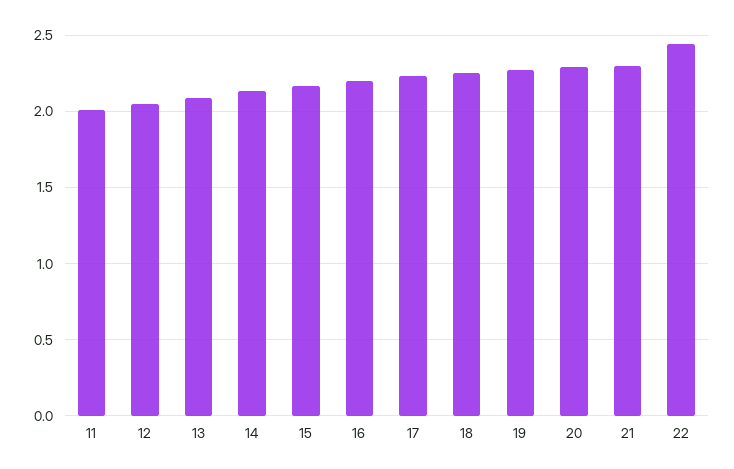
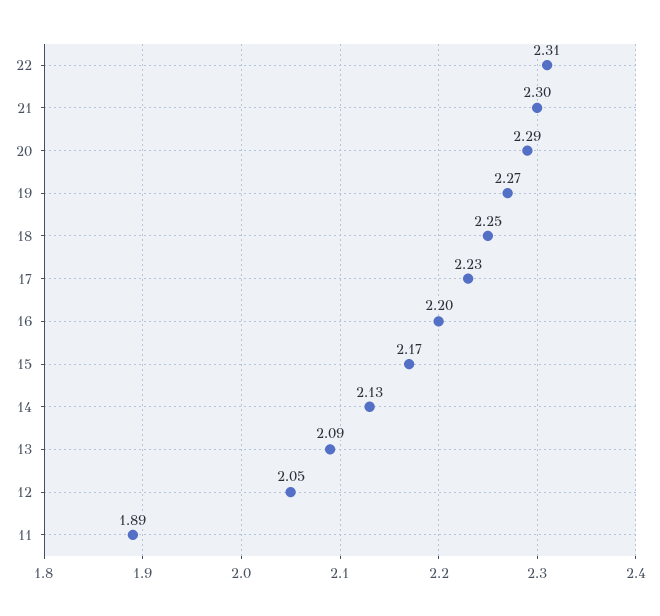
  {
-   "11": 2,
+   "11": 1.89,
    "12": 2.05,
    "13": 2.09,
    "14": 2.13,
    "15": 2.17,
    "16": 2.2,
    "17": 2.23,
    "18": 2.25,
    "19": 2.27,
    "20": 2.29,
    "21": 2.3,
-   "22": 2.45
+   "22": 2.31
  }

